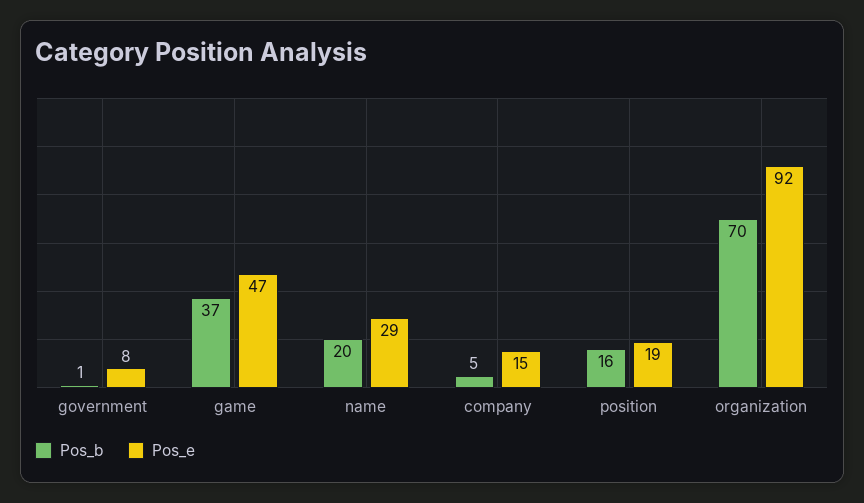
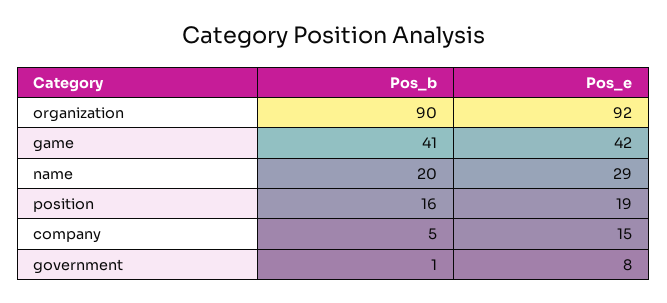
  {
    "Pos_b": {
      "government": 1,
-     "game": 37,
+     "game": 41,
      "name": 20,
      "company": 5,
      "position": 16,
-     "organization": 70
+     "organization": 90
    },
    "Pos_e": {
      "government": 8,
-     "game": 47,
+     "game": 42,
      "name": 29,
      "company": 15,
      "position": 19,
      "organization": 92
    }
  }

